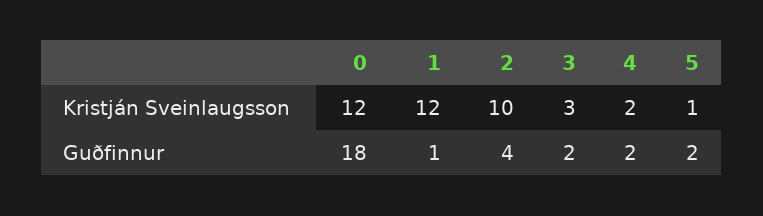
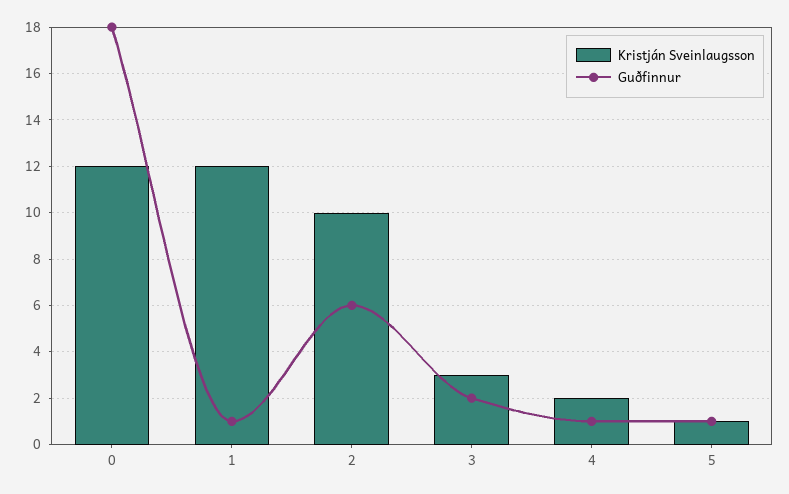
  {
    "Kristján Sveinlaugsson": {
      "0": 12,
      "1": 12,
      "2": 10,
      "3": 3,
      "4": 2,
      "5": 1
    },
    "Guðfinnur": {
      "0": 18,
      "1": 1,
-     "2": 4,
+     "2": 6,
      "3": 2,
-     "4": 2,
+     "4": 1,
-     "5": 2
+     "5": 1
    }
  }

